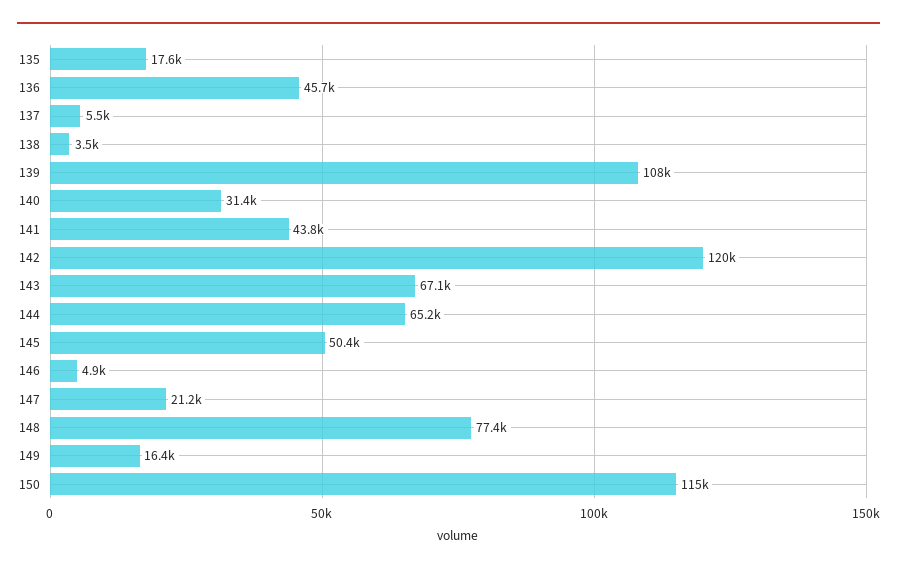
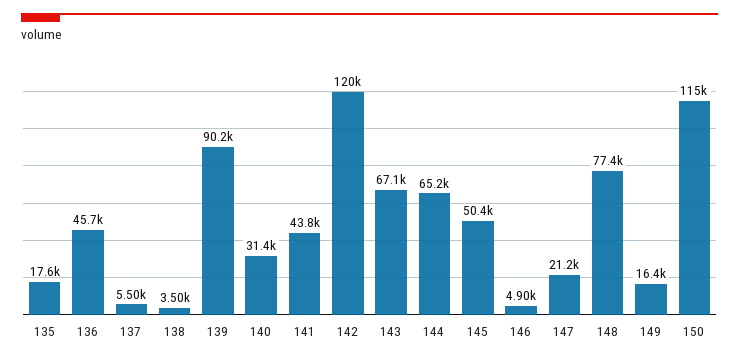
  {
    "135": 17600,
    "136": 45700,
    "137": 5500,
    "138": 3500,
-   "139": 108000,
+   "139": 90200,
    "140": 31400,
    "141": 43800,
    "142": 120000,
    "143": 67100,
    "144": 65200,
    "145": 50400,
    "146": 4900,
    "147": 21200,
    "148": 77400,
    "149": 16400,
    "150": 115000
  }

